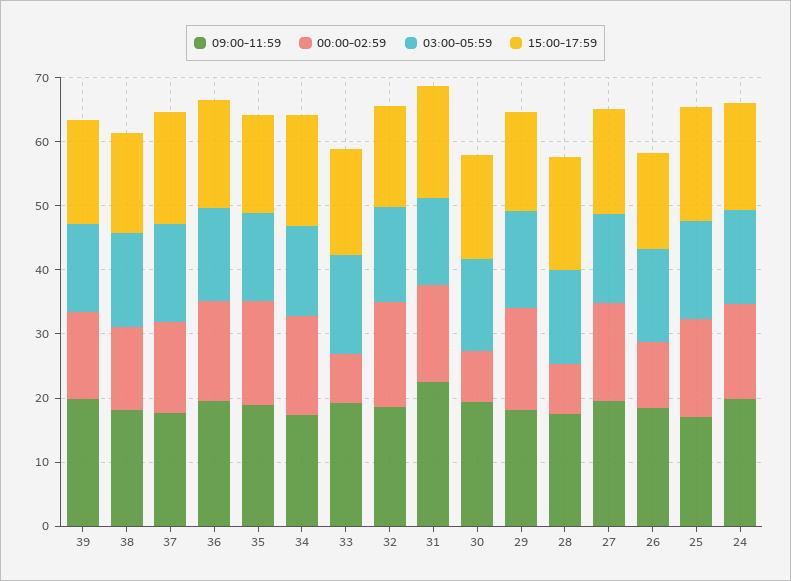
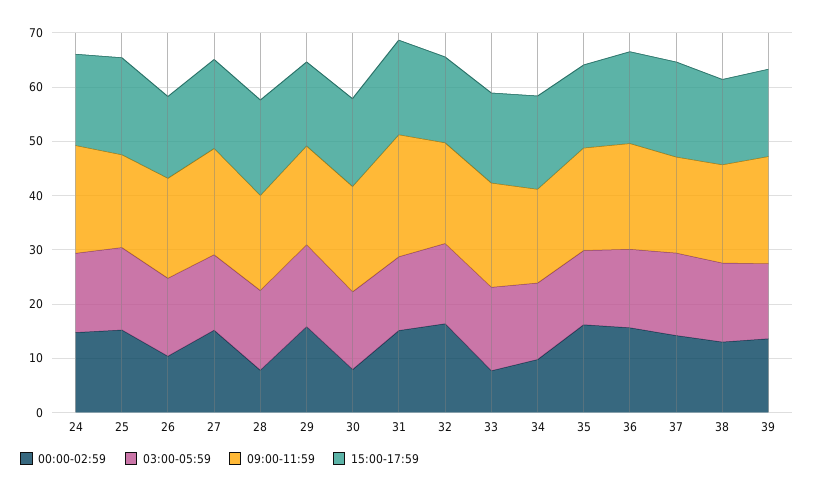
  {
    "09:00-11:59": {
      "39": 20,
      "38": 18,
      "37": 18,
      "36": 20,
      "35": 18,
      "34": 18,
      "33": 20,
      "32": 18,
      "31": 22,
      "30": 20,
      "29": 18,
      "28": 18,
      "27": 20,
      "26": 18,
      "25": 18,
      "24": 20
    },
    "00:00-02:59": {
      "39": 14,
      "38": 14,
      "37": 14,
      "36": 16,
      "35": 16,
-     "34": 16,
+     "34": 10,
      "33": 8,
      "32": 16,
      "31": 16,
      "30": 8,
      "29": 16,
      "28": 8,
      "27": 16,
      "26": 10,
      "25": 16,
      "24": 14
    },
    "03:00-05:59": {
      "39": 14,
      "38": 14,
      "37": 16,
      "36": 14,
      "35": 14,
      "34": 14,
      "33": 16,
      "32": 14,
      "31": 14,
      "30": 14,
      "29": 16,
      "28": 14,
      "27": 14,
      "26": 14,
      "25": 16,
      "24": 14
    },
    "15:00-17:59": {
      "39": 16,
      "38": 16,
      "37": 18,
      "36": 16,
      "35": 16,
      "34": 18,
      "33": 16,
      "32": 16,
      "31": 18,
      "30": 16,
      "29": 16,
      "28": 18,
      "27": 16,
      "26": 16,
      "25": 18,
      "24": 16
    }
  }

